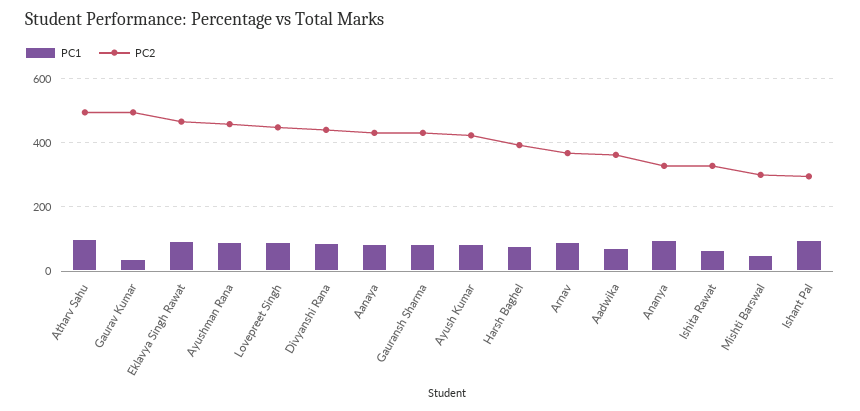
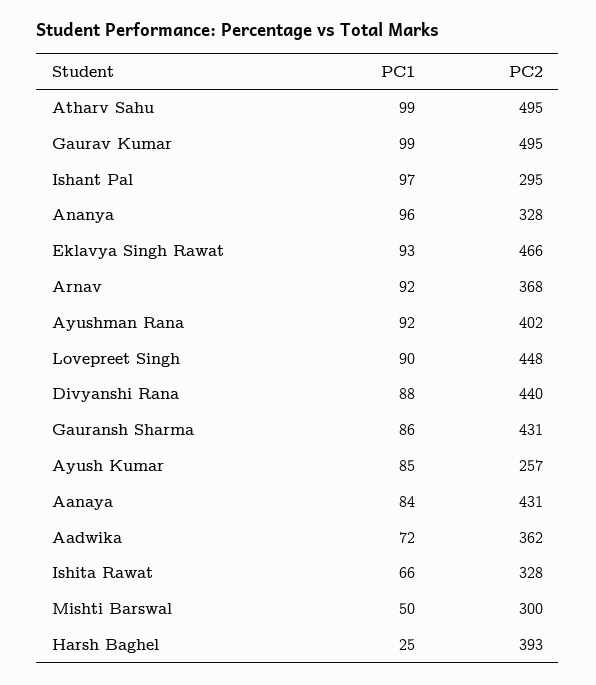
  {
    "PC1": {
      "Atharv Sahu": 99,
-     "Gaurav Kumar": 40,
+     "Gaurav Kumar": 99,
      "Eklavya Singh Rawat": 93,
      "Ayushman Rana": 92,
      "Lovepreet Singh": 90,
      "Divyanshi Rana": 88,
      "Aanaya": 84,
      "Gauransh Sharma": 86,
      "Ayush Kumar": 85,
-     "Harsh Baghel": 80,
+     "Harsh Baghel": 25,
      "Arnav": 92,
      "Aadwika": 72,
      "Ananya": 96,
      "Ishita Rawat": 66,
      "Mishti Barswal": 50,
      "Ishant Pal": 97
    },
    "PC2": {
      "Atharv Sahu": 495,
      "Gaurav Kumar": 495,
      "Eklavya Singh Rawat": 466,
-     "Ayushman Rana": 460,
+     "Ayushman Rana": 402,
      "Lovepreet Singh": 448,
      "Divyanshi Rana": 440,
      "Aanaya": 431,
      "Gauransh Sharma": 431,
-     "Ayush Kumar": 420,
+     "Ayush Kumar": 257,
      "Harsh Baghel": 393,
      "Arnav": 368,
      "Aadwika": 362,
      "Ananya": 328,
      "Ishita Rawat": 328,
      "Mishti Barswal": 300,
      "Ishant Pal": 295
    }
  }

